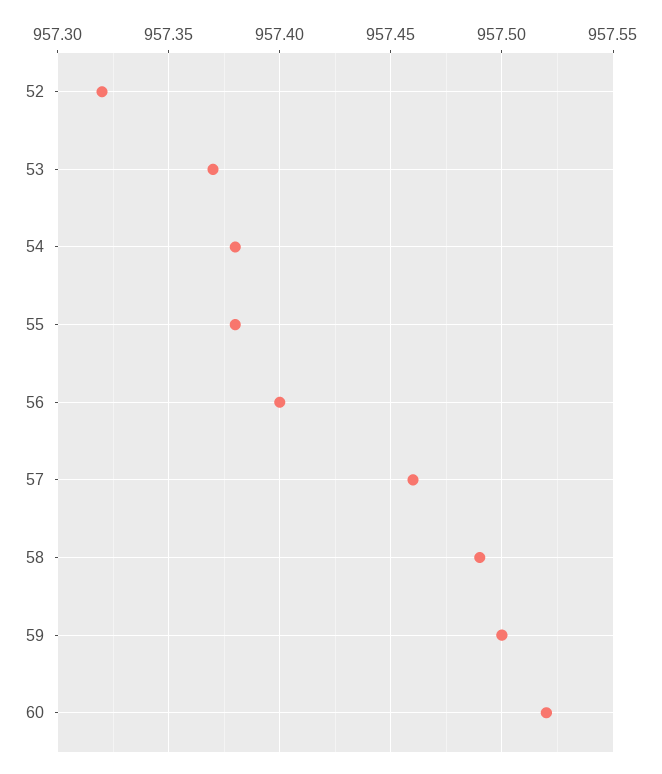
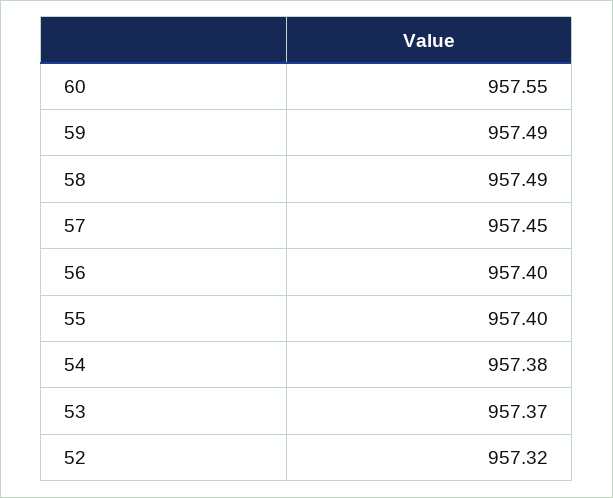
  {
    "52": 957.32,
    "53": 957.37,
    "54": 957.38,
-   "55": 957.38,
+   "55": 957.4,
    "56": 957.4,
-   "57": 957.46,
+   "57": 957.45,
    "58": 957.49,
-   "59": 957.5,
+   "59": 957.49,
-   "60": 957.52
+   "60": 957.55
  }

